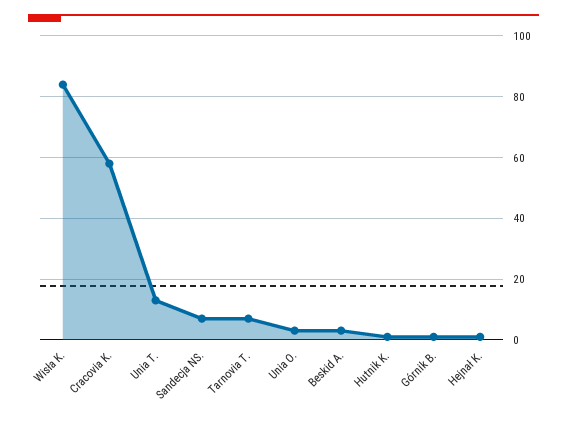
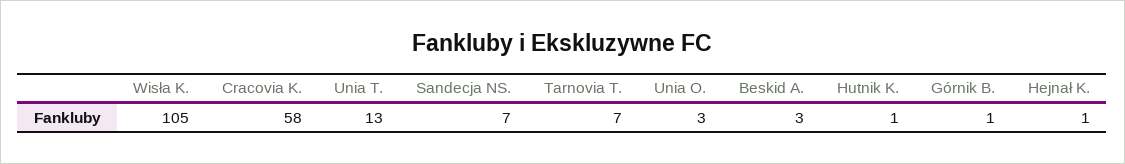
  {
-   "Wisła K.": 85,
+   "Wisła K.": 105,
    "Cracovia K.": 58,
    "Unia T.": 13,
    "Sandecja NS.": 7,
    "Tarnovia T.": 7,
    "Unia O.": 3,
    "Beskid A.": 3,
    "Hutnik K.": 1,
    "Górnik B.": 1,
    "Hejnał K.": 1
  }

